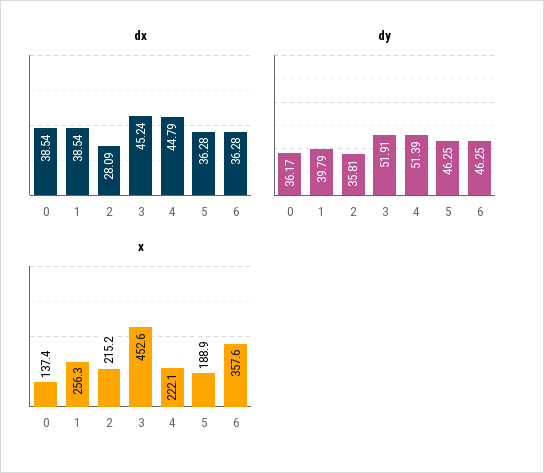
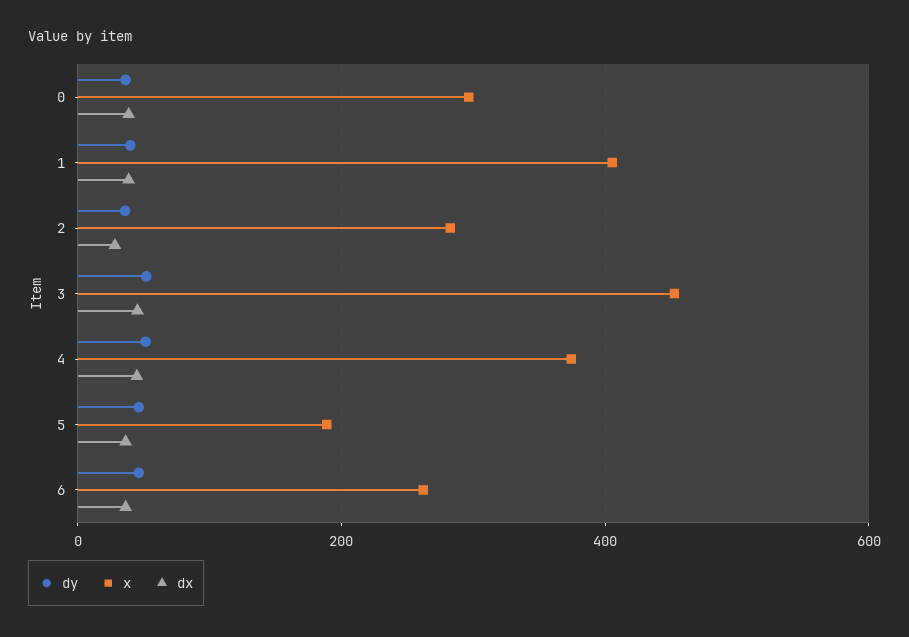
  {
    "dx": {
      "0": 38.54,
      "1": 38.54,
      "2": 28.09,
      "3": 45.24,
      "4": 44.79,
      "5": 36.28,
      "6": 36.28
    },
    "dy": {
      "0": 36.17,
      "1": 39.79,
      "2": 35.81,
      "3": 51.91,
      "4": 51.39,
      "5": 46.25,
      "6": 46.25
    },
    "x": {
-     "0": 137.4,
+     "0": 300,
-     "1": 256.3,
+     "1": 400,
-     "2": 215.2,
+     "2": 280,
      "3": 452.6,
-     "4": 222.1,
+     "4": 380,
      "5": 188.9,
-     "6": 357.6
+     "6": 260
    }
  }

